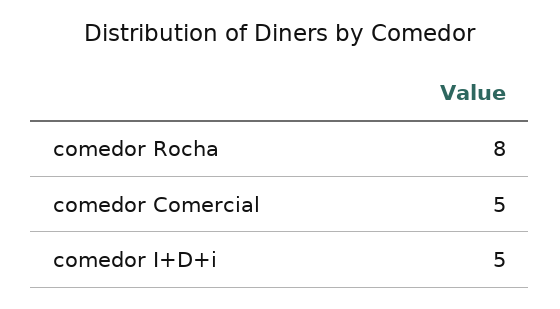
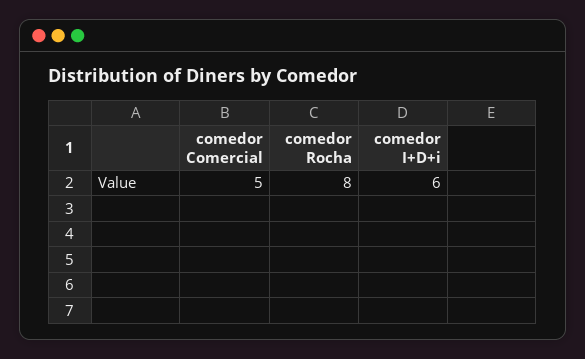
  {
    "comedor Rocha": 8,
    "comedor Comercial": 5,
-   "comedor I+D+i": 5
+   "comedor I+D+i": 6
  }

